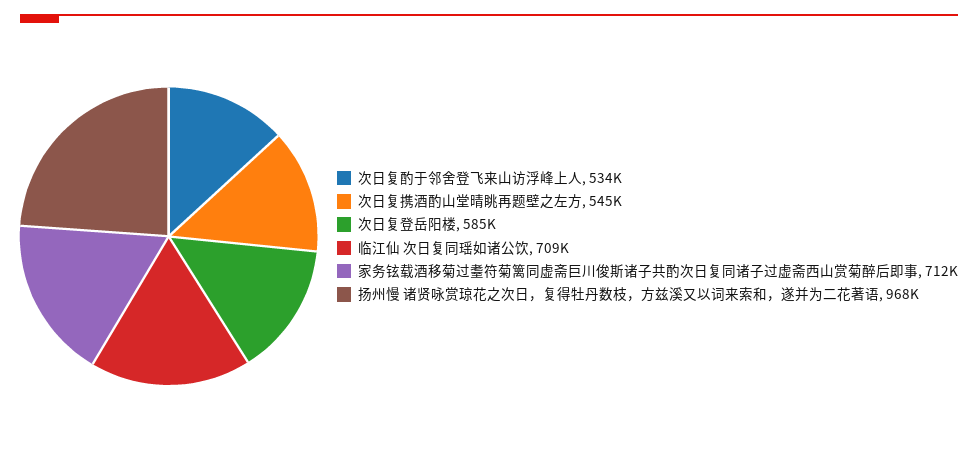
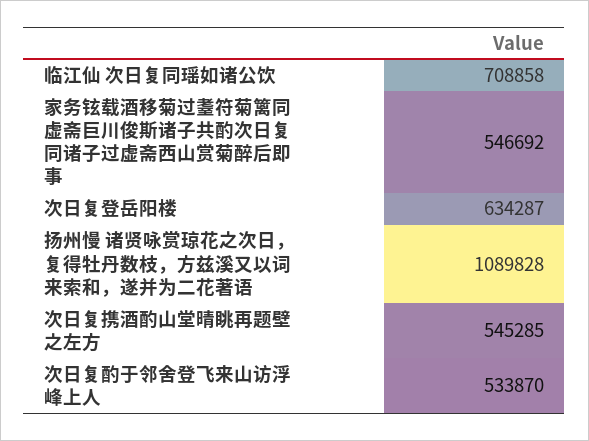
  {
    "次日复酌于邻舍登飞来山访浮峰上人": 533870,
    "次日复携酒酌山堂晴眺再题壁之左方": 545285,
-   "次日复登岳阳楼": 585000,
+   "次日复登岳阳楼": 634287,
    "临江仙 次日复同瑶如诸公饮": 708858,
-   "家务铉载酒移菊过耋符菊篱同虚斋巨川俊斯诸子共酌次日复同诸子过虚斋西山赏菊醉后即事": 712000,
+   "家务铉载酒移菊过耋符菊篱同虚斋巨川俊斯诸子共酌次日复同诸子过虚斋西山赏菊醉后即事": 546692,
-   "扬州慢 诸贤咏赏琼花之次日，复得牡丹数枝，方兹溪又以词来索和，遂并为二花著语": 968000
+   "扬州慢 诸贤咏赏琼花之次日，复得牡丹数枝，方兹溪又以词来索和，遂并为二花著语": 1089828
  }

